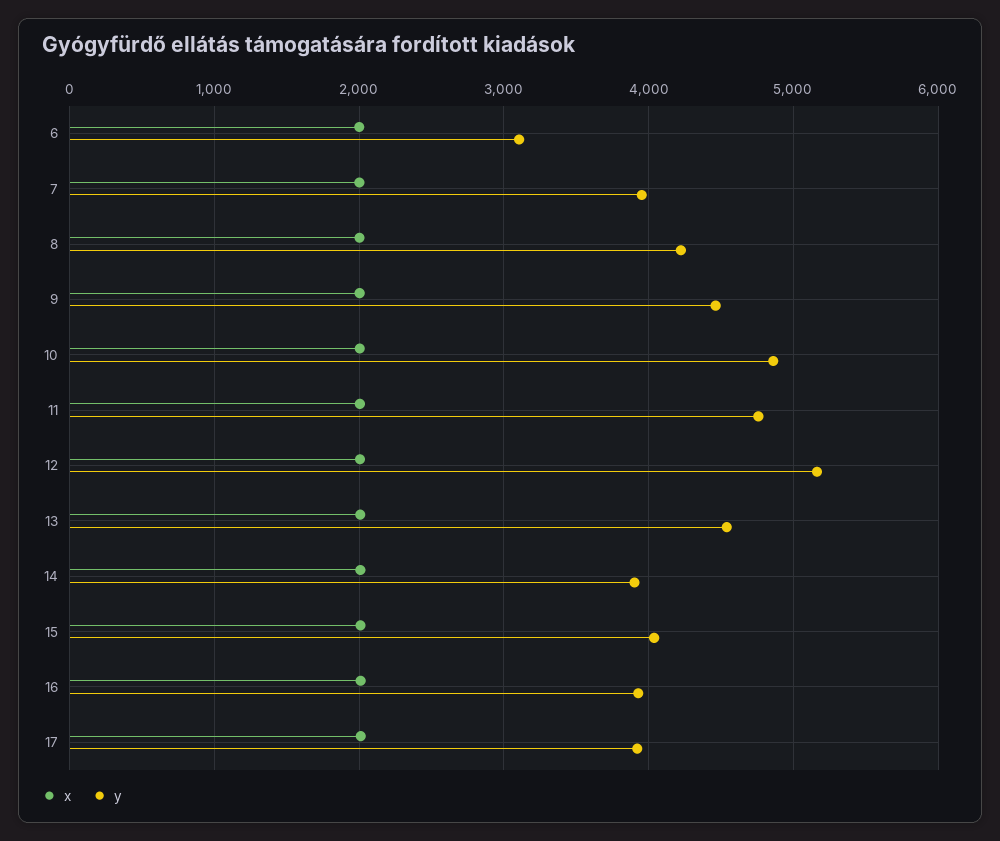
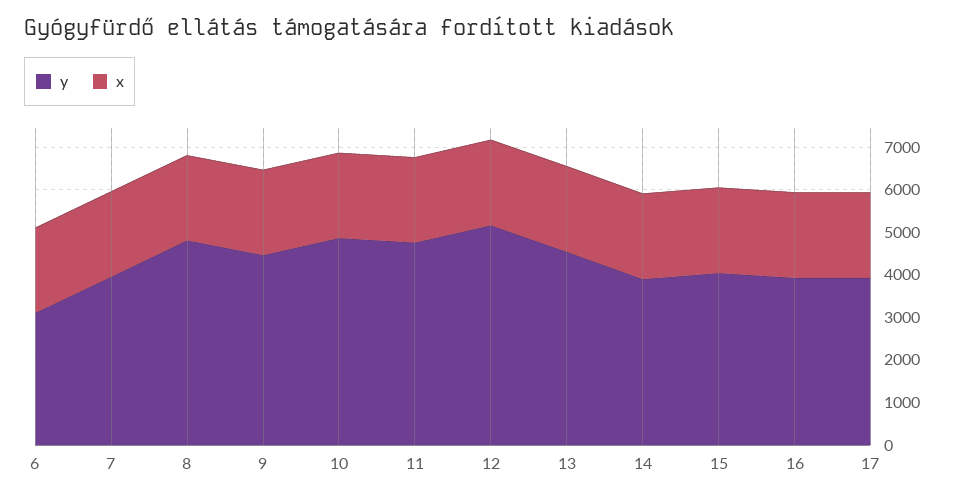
  {
    "x": {
      "6": 2000,
      "7": 2000,
      "8": 2000,
      "9": 2000,
      "10": 2000,
      "11": 2000,
      "12": 2000,
      "13": 2000,
      "14": 2000,
      "15": 2000,
      "16": 2000,
      "17": 2000
    },
    "y": {
      "6": 3100,
      "7": 4000,
-     "8": 4200,
+     "8": 4800,
      "9": 4500,
      "10": 4900,
      "11": 4800,
      "12": 5200,
      "13": 4500,
      "14": 3900,
      "15": 4000,
      "16": 3900,
      "17": 3900
    }
  }

